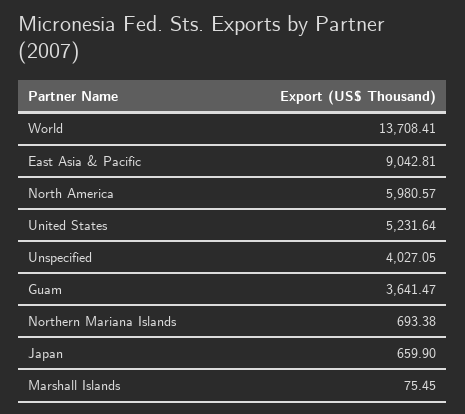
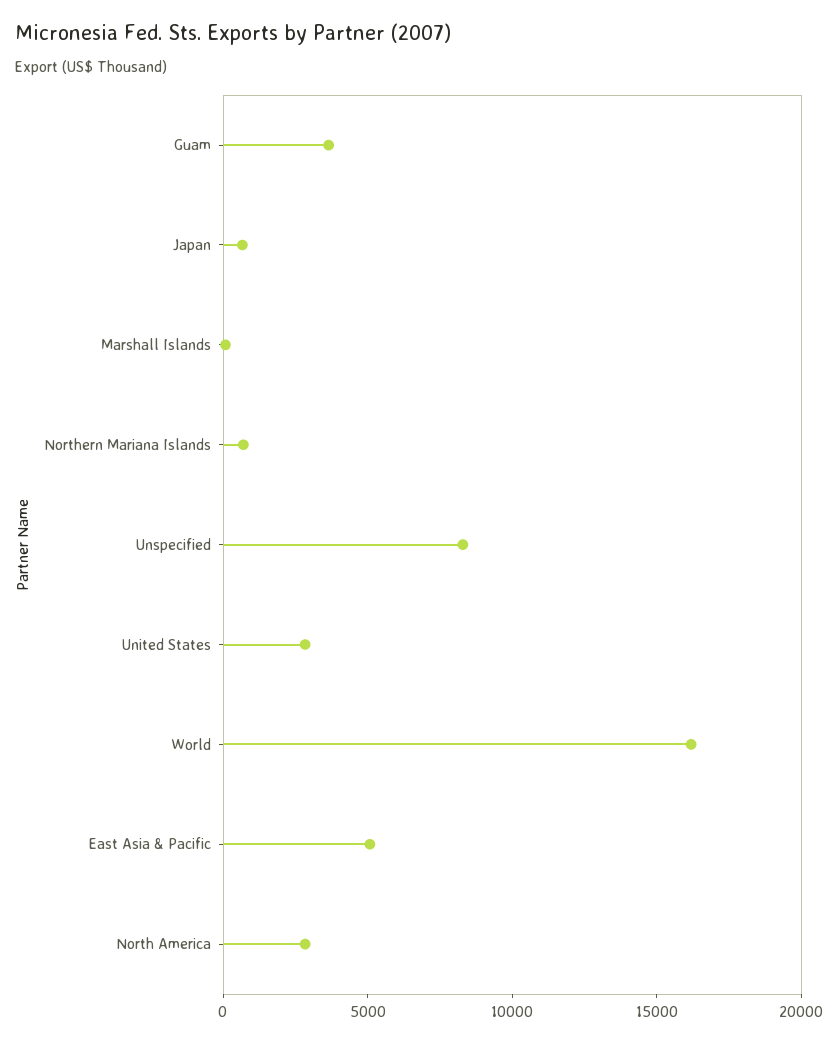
  {
-   "World": 13708.41,
+   "World": 16000,
-   "East Asia & Pacific": 9042.81,
+   "East Asia & Pacific": 5000,
-   "North America": 5980.57,
+   "North America": 3000,
-   "United States": 5231.64,
+   "United States": 3000,
-   "Unspecified": 4027.05,
+   "Unspecified": 8000,
    "Guam": 3641.47,
    "Northern Mariana Islands": 693.38,
    "Japan": 659.9,
    "Marshall Islands": 75.45
  }

